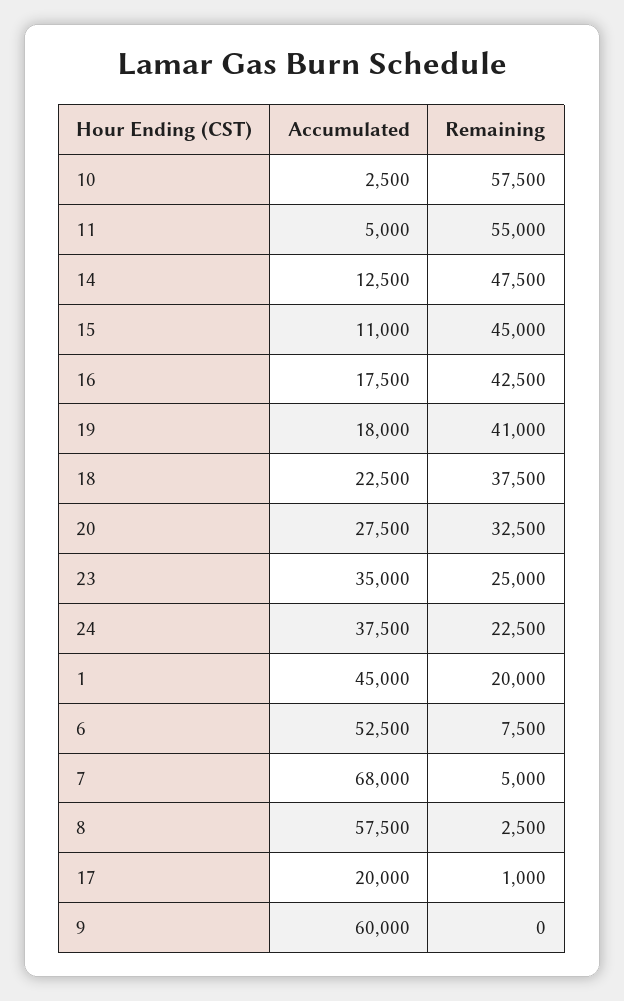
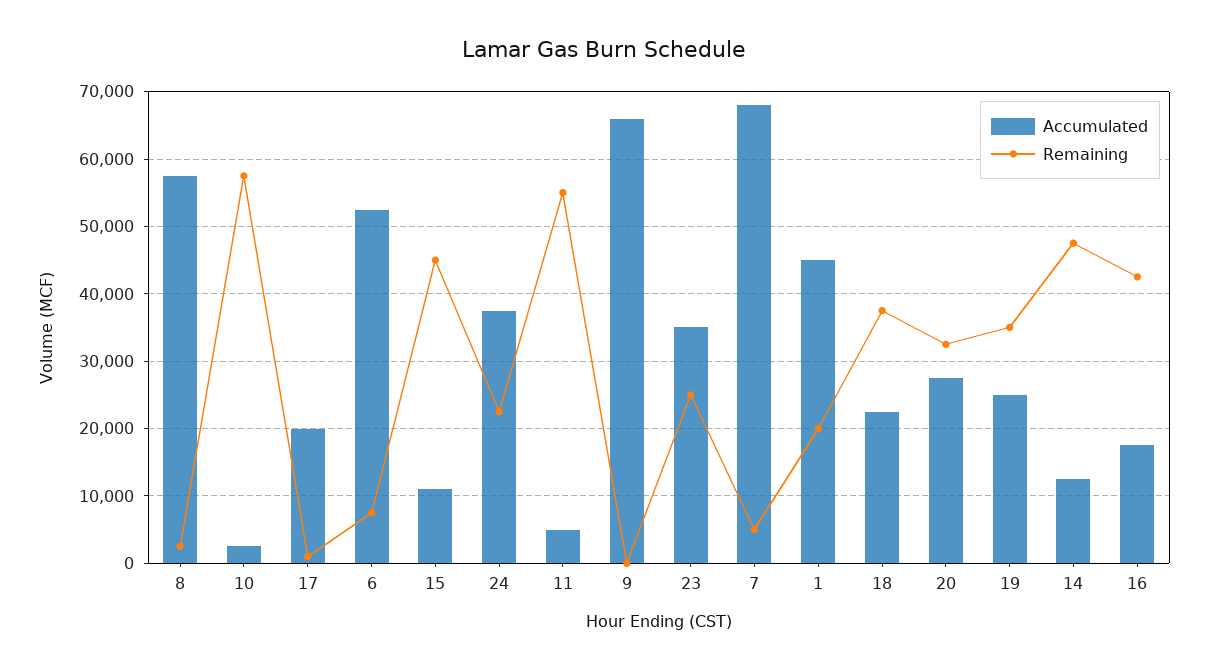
  {
    "Accumulated": {
      "10": 2500,
      "11": 5000,
      "14": 12500,
      "15": 11000,
      "16": 17500,
-     "19": 18000,
+     "19": 25000,
      "18": 22500,
      "20": 27500,
      "23": 35000,
      "24": 37500,
      "1": 45000,
      "6": 52500,
      "7": 68000,
      "8": 57500,
      "17": 20000,
-     "9": 60000
+     "9": 66000
    },
    "Remaining": {
      "10": 57500,
      "11": 55000,
      "14": 47500,
      "15": 45000,
      "16": 42500,
-     "19": 41000,
+     "19": 35000,
      "18": 37500,
      "20": 32500,
      "23": 25000,
      "24": 22500,
      "1": 20000,
      "6": 7500,
      "7": 5000,
      "8": 2500,
      "17": 1000,
      "9": 0
    }
  }

